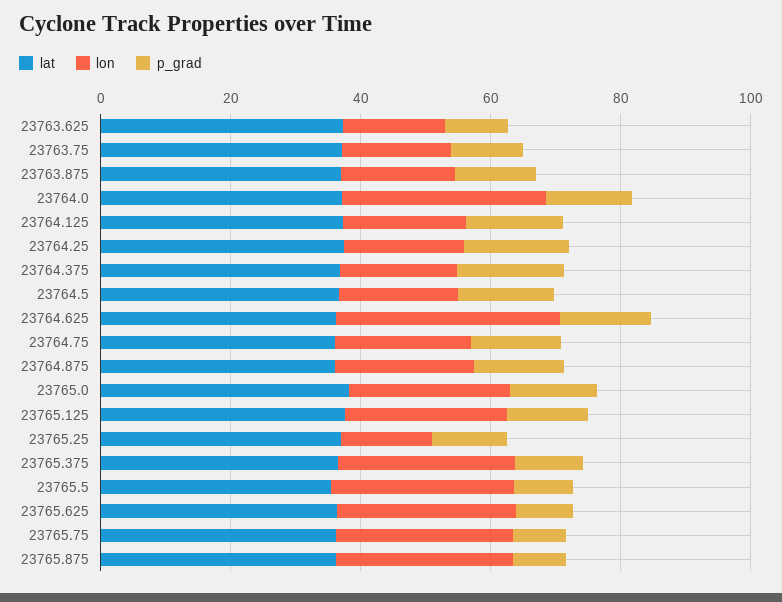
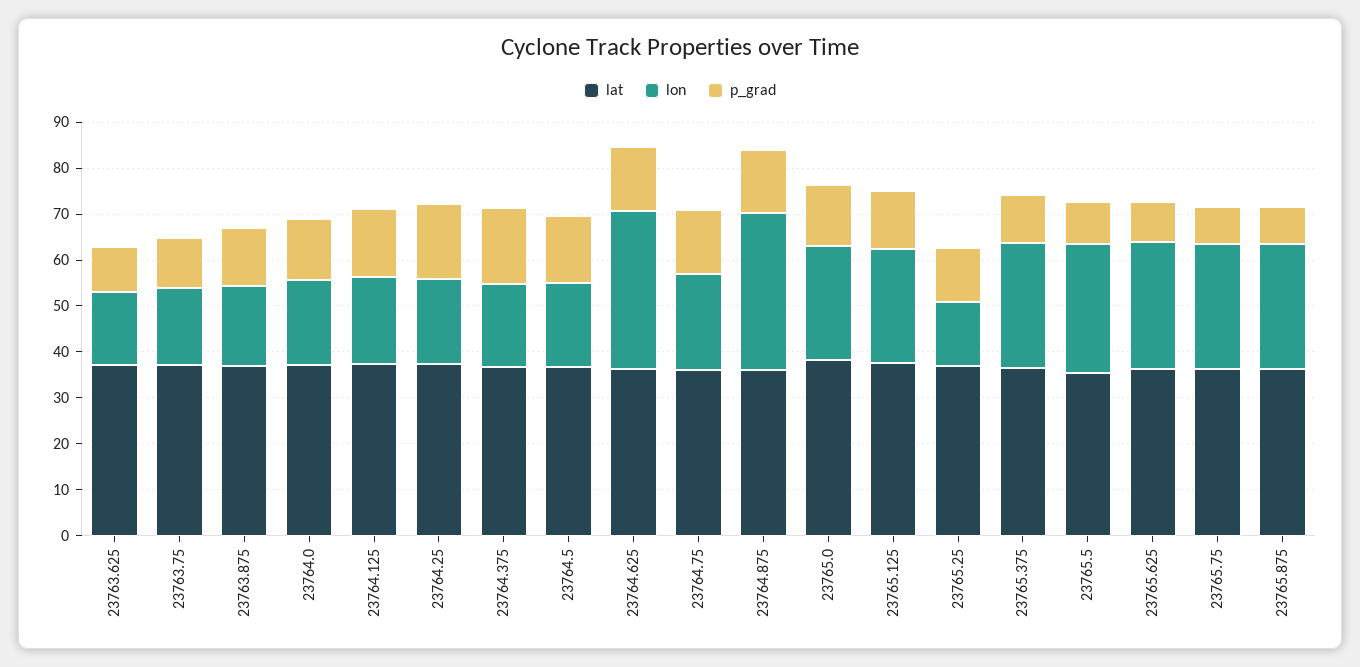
  {
    "lat": {
      "23763.625": 38,
      "23763.75": 38,
      "23763.875": 36,
      "23764.0": 38,
      "23764.125": 38,
      "23764.25": 38,
      "23764.375": 36,
      "23764.5": 36,
      "23764.625": 36,
      "23764.75": 36,
      "23764.875": 36,
      "23765.0": 38,
      "23765.125": 38,
      "23765.25": 38,
      "23765.375": 36,
      "23765.5": 36,
      "23765.625": 36,
      "23765.75": 36,
      "23765.875": 36
    },
    "lon": {
      "23763.625": 16,
      "23763.75": 16,
      "23763.875": 18,
-     "23764.0": 30,
+     "23764.0": 18,
      "23764.125": 18,
      "23764.25": 18,
      "23764.375": 18,
      "23764.5": 18,
      "23764.625": 34,
      "23764.75": 20,
-     "23764.875": 20,
+     "23764.875": 34,
      "23765.0": 24,
      "23765.125": 24,
      "23765.25": 14,
      "23765.375": 28,
      "23765.5": 28,
      "23765.625": 28,
      "23765.75": 28,
      "23765.875": 28
    },
    "p_grad": {
      "23763.625": 10,
      "23763.75": 10,
      "23763.875": 12,
      "23764.0": 14,
      "23764.125": 14,
      "23764.25": 16,
      "23764.375": 16,
      "23764.5": 14,
      "23764.625": 14,
      "23764.75": 14,
      "23764.875": 14,
      "23765.0": 14,
      "23765.125": 12,
      "23765.25": 12,
      "23765.375": 10,
      "23765.5": 10,
      "23765.625": 8,
      "23765.75": 8,
      "23765.875": 8
    }
  }

